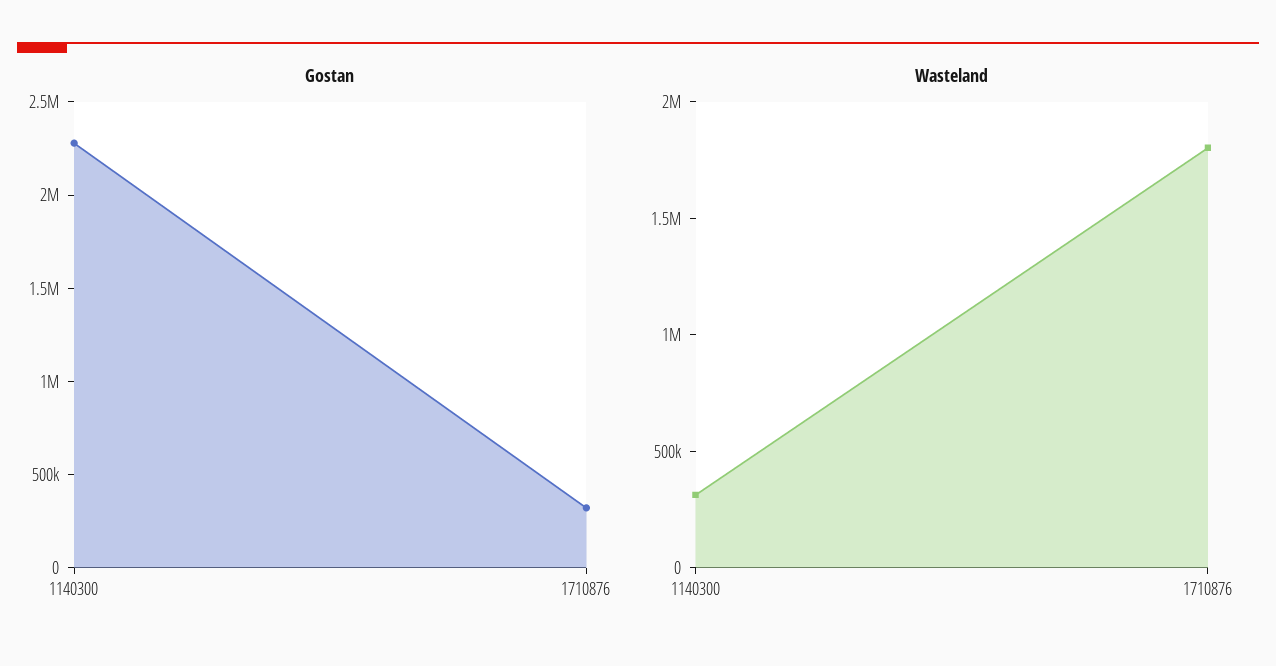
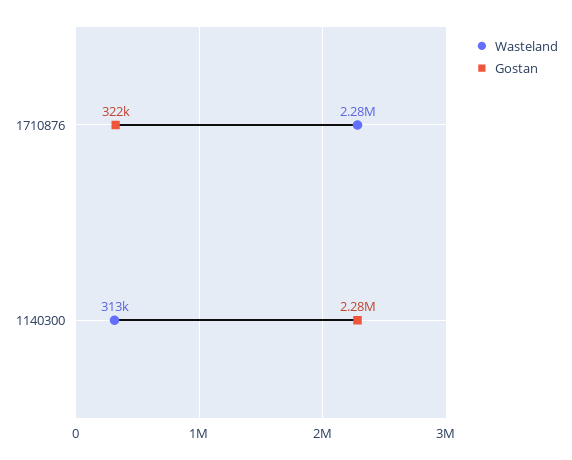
  {
    "Gostan": {
      "1140300": 2280000,
      "1710876": 322000
    },
    "Wasteland": {
      "1140300": 313000,
-     "1710876": 1800000
+     "1710876": 2280000
    }
  }

